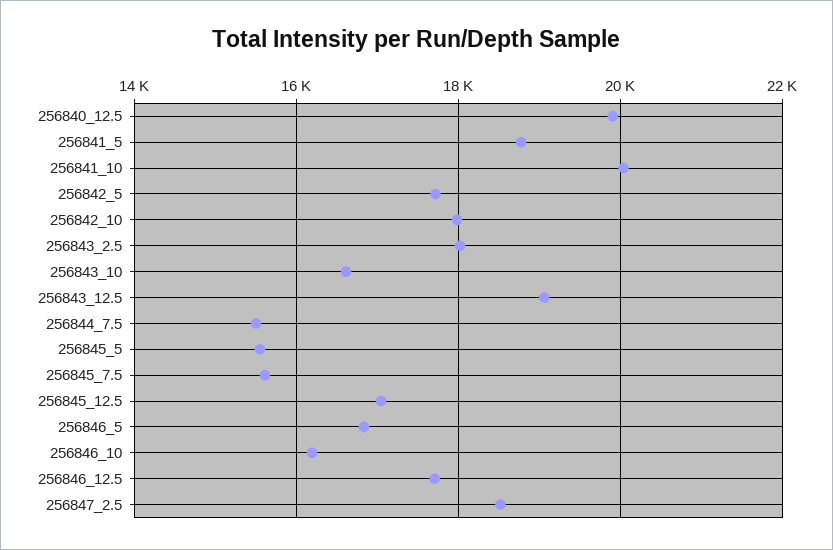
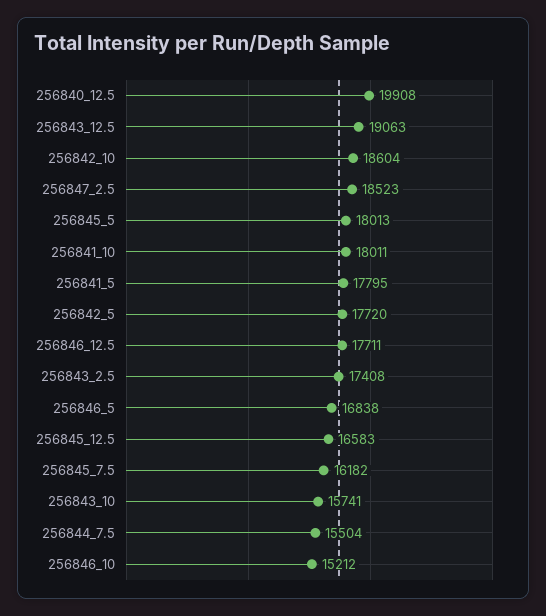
  {
    "256840_12.5": 19908,
-   "256841_5": 18800,
+   "256841_5": 17795,
-   "256841_10": 20000,
+   "256841_10": 18011,
    "256842_5": 17720,
-   "256842_10": 18000,
+   "256842_10": 18604,
-   "256843_2.5": 18000,
+   "256843_2.5": 17408,
-   "256843_10": 16600,
+   "256843_10": 15741,
    "256843_12.5": 19063,
    "256844_7.5": 15504,
-   "256845_5": 15600,
+   "256845_5": 18013,
-   "256845_7.5": 15600,
+   "256845_7.5": 16182,
-   "256845_12.5": 17000,
+   "256845_12.5": 16583,
    "256846_5": 16838,
-   "256846_10": 16200,
+   "256846_10": 15212,
    "256846_12.5": 17711,
    "256847_2.5": 18523
  }

